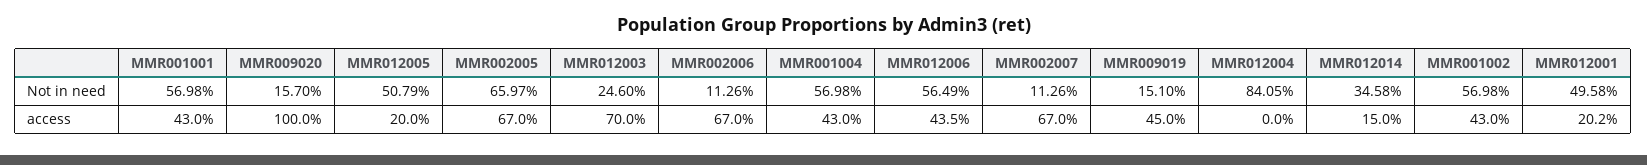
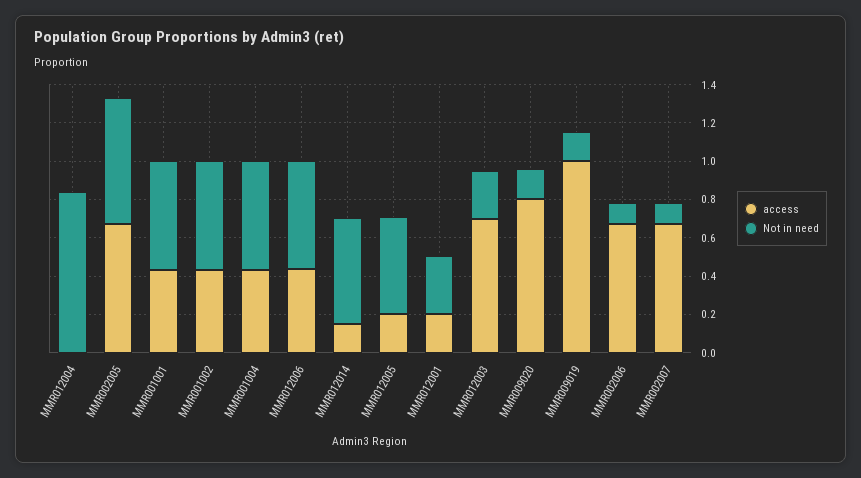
  {
    "Not in need": {
      "MMR001001": 0.5698,
      "MMR009020": 0.157,
      "MMR012005": 0.5079,
      "MMR002005": 0.6597,
      "MMR012003": 0.246,
      "MMR002006": 0.1126,
      "MMR001004": 0.5698,
      "MMR012006": 0.5649,
      "MMR002007": 0.1126,
      "MMR009019": 0.151,
      "MMR012004": 0.8405,
-     "MMR012014": 0.3458,
+     "MMR012014": 0.55,
      "MMR001002": 0.5698,
-     "MMR012001": 0.4958
+     "MMR012001": 0.3
    },
    "access": {
      "MMR001001": 0.43,
-     "MMR009020": 1,
+     "MMR009020": 0.8,
      "MMR012005": 0.2,
      "MMR002005": 0.67,
      "MMR012003": 0.7,
      "MMR002006": 0.67,
      "MMR001004": 0.43,
      "MMR012006": 0.435,
      "MMR002007": 0.67,
-     "MMR009019": 0.45,
+     "MMR009019": 1,
      "MMR012004": 0,
      "MMR012014": 0.15,
      "MMR001002": 0.43,
      "MMR012001": 0.202
    }
  }

